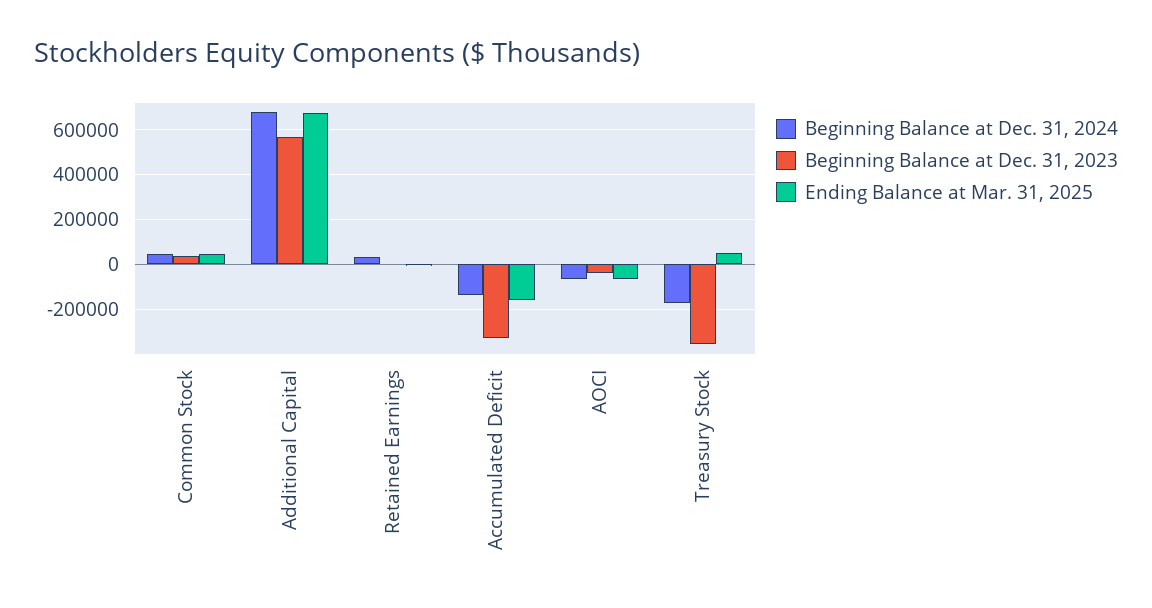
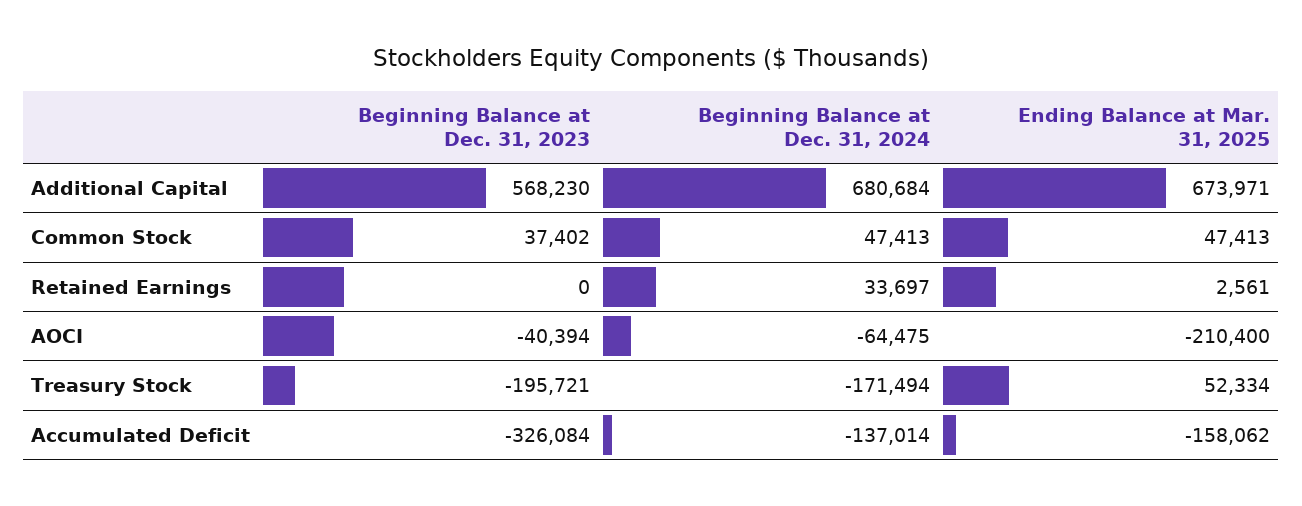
  {
    "Beginning Balance at Dec. 31, 2024": {
      "Common Stock": 47413,
      "Additional Capital": 680684,
      "Retained Earnings": 33697,
      "Accumulated Deficit": -137014,
      "AOCI": -64475,
      "Treasury Stock": -171494
    },
    "Beginning Balance at Dec. 31, 2023": {
      "Common Stock": 37402,
      "Additional Capital": 568230,
      "Retained Earnings": 0,
      "Accumulated Deficit": -326084,
      "AOCI": -40394,
-     "Treasury Stock": -350000
+     "Treasury Stock": -195721
    },
    "Ending Balance at Mar. 31, 2025": {
      "Common Stock": 47413,
      "Additional Capital": 673971,
      "Retained Earnings": 2561,
      "Accumulated Deficit": -158062,
-     "AOCI": -50000,
+     "AOCI": -210400,
      "Treasury Stock": 52334
    }
  }

